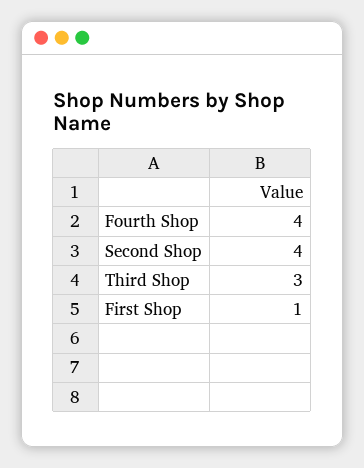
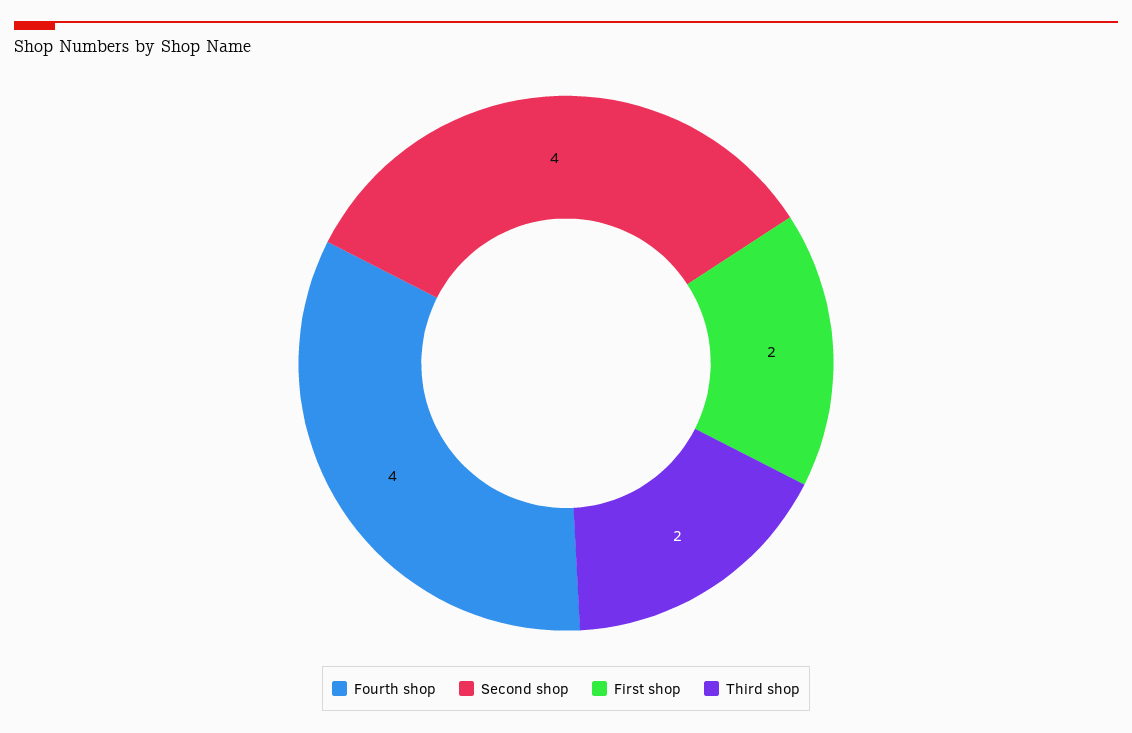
  {
    "Fourth Shop": 4,
    "Second Shop": 4,
-   "Third Shop": 3,
+   "Third Shop": 2,
-   "First Shop": 1
+   "First Shop": 2
  }

